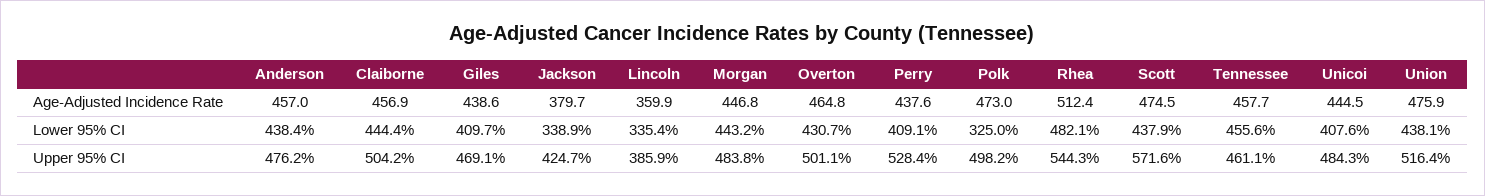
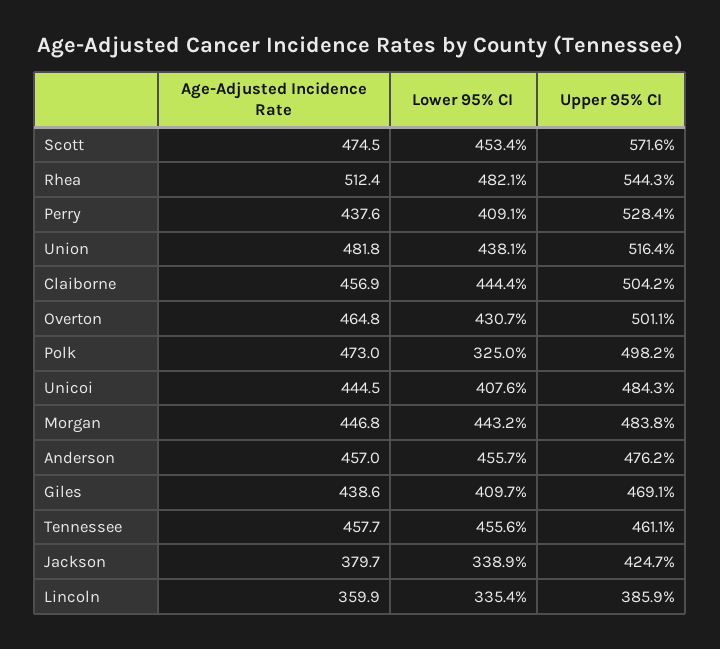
  {
    "Anderson": {
      "Age-Adjusted Incidence Rate": 457,
-     "Lower 95% CI": 438.4,
+     "Lower 95% CI": 455.7,
      "Upper 95% CI": 476.2
    },
    "Claiborne": {
      "Age-Adjusted Incidence Rate": 456.9,
      "Lower 95% CI": 444.4,
      "Upper 95% CI": 504.2
    },
    "Giles": {
      "Age-Adjusted Incidence Rate": 438.6,
      "Lower 95% CI": 409.7,
      "Upper 95% CI": 469.1
    },
    "Jackson": {
      "Age-Adjusted Incidence Rate": 379.7,
      "Lower 95% CI": 338.9,
      "Upper 95% CI": 424.7
    },
    "Lincoln": {
      "Age-Adjusted Incidence Rate": 359.9,
      "Lower 95% CI": 335.4,
      "Upper 95% CI": 385.9
    },
    "Morgan": {
      "Age-Adjusted Incidence Rate": 446.8,
      "Lower 95% CI": 443.2,
      "Upper 95% CI": 483.8
    },
    "Overton": {
      "Age-Adjusted Incidence Rate": 464.8,
      "Lower 95% CI": 430.7,
      "Upper 95% CI": 501.1
    },
    "Perry": {
      "Age-Adjusted Incidence Rate": 437.6,
      "Lower 95% CI": 409.1,
      "Upper 95% CI": 528.4
    },
    "Polk": {
      "Age-Adjusted Incidence Rate": 473,
      "Lower 95% CI": 325,
      "Upper 95% CI": 498.2
    },
    "Rhea": {
      "Age-Adjusted Incidence Rate": 512.4,
      "Lower 95% CI": 482.1,
      "Upper 95% CI": 544.3
    },
    "Scott": {
      "Age-Adjusted Incidence Rate": 474.5,
-     "Lower 95% CI": 437.9,
+     "Lower 95% CI": 453.4,
      "Upper 95% CI": 571.6
    },
    "Tennessee": {
      "Age-Adjusted Incidence Rate": 457.7,
      "Lower 95% CI": 455.6,
      "Upper 95% CI": 461.1
    },
    "Unicoi": {
      "Age-Adjusted Incidence Rate": 444.5,
      "Lower 95% CI": 407.6,
      "Upper 95% CI": 484.3
    },
    "Union": {
-     "Age-Adjusted Incidence Rate": 475.9,
+     "Age-Adjusted Incidence Rate": 481.8,
      "Lower 95% CI": 438.1,
      "Upper 95% CI": 516.4
    }
  }

